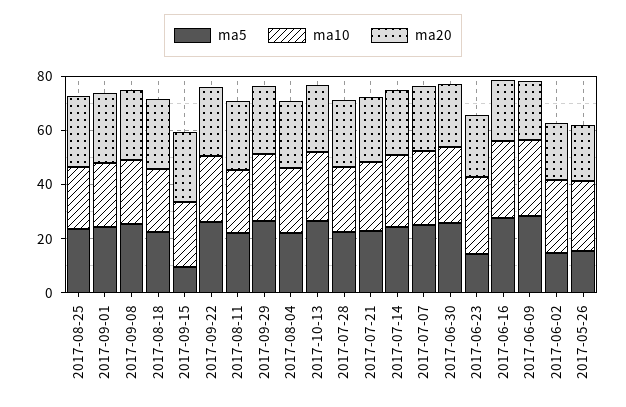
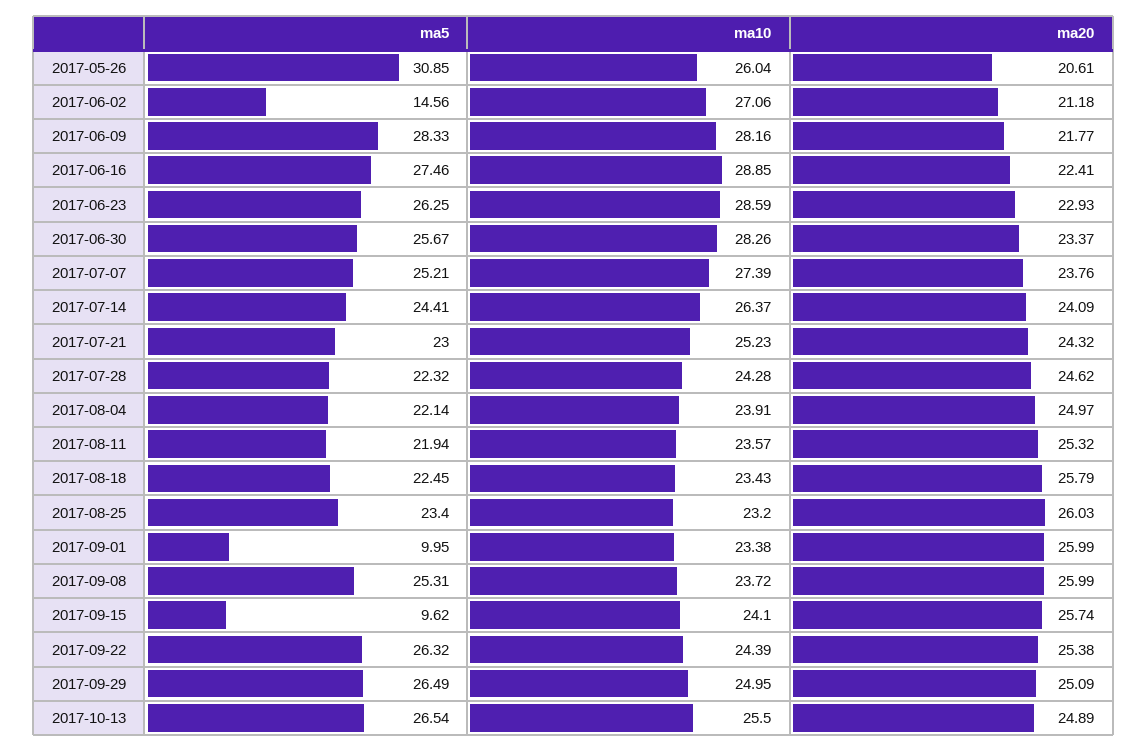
  {
    "ma5": {
      "2017-08-25": 23.4,
-     "2017-09-01": 25,
+     "2017-09-01": 9.95,
      "2017-09-08": 25.31,
      "2017-08-18": 22.45,
      "2017-09-15": 9.62,
      "2017-09-22": 26.32,
      "2017-08-11": 21.94,
      "2017-09-29": 26.49,
      "2017-08-04": 22.14,
      "2017-10-13": 26.54,
      "2017-07-28": 22.32,
      "2017-07-21": 23,
      "2017-07-14": 24.41,
      "2017-07-07": 25.21,
      "2017-06-30": 25.67,
-     "2017-06-23": 15,
+     "2017-06-23": 26.25,
      "2017-06-16": 27.46,
      "2017-06-09": 28.33,
      "2017-06-02": 14.56,
-     "2017-05-26": 15
+     "2017-05-26": 30.85
    },
    "ma10": {
      "2017-08-25": 23.2,
      "2017-09-01": 23.38,
      "2017-09-08": 23.72,
      "2017-08-18": 23.43,
      "2017-09-15": 24.1,
      "2017-09-22": 24.39,
      "2017-08-11": 23.57,
      "2017-09-29": 24.95,
      "2017-08-04": 23.91,
      "2017-10-13": 25.5,
      "2017-07-28": 24.28,
      "2017-07-21": 25.23,
      "2017-07-14": 26.37,
      "2017-07-07": 27.39,
      "2017-06-30": 28.26,
      "2017-06-23": 28.59,
      "2017-06-16": 28.85,
      "2017-06-09": 28.16,
      "2017-06-02": 27.06,
      "2017-05-26": 26.04
    },
    "ma20": {
      "2017-08-25": 26.03,
      "2017-09-01": 25.99,
      "2017-09-08": 25.99,
      "2017-08-18": 25.79,
      "2017-09-15": 25.74,
      "2017-09-22": 25.38,
      "2017-08-11": 25.32,
      "2017-09-29": 25.09,
      "2017-08-04": 24.97,
      "2017-10-13": 24.89,
      "2017-07-28": 24.62,
      "2017-07-21": 24.32,
      "2017-07-14": 24.09,
      "2017-07-07": 23.76,
      "2017-06-30": 23.37,
      "2017-06-23": 22.93,
      "2017-06-16": 22.41,
      "2017-06-09": 21.77,
      "2017-06-02": 21.18,
      "2017-05-26": 20.61
    }
  }

